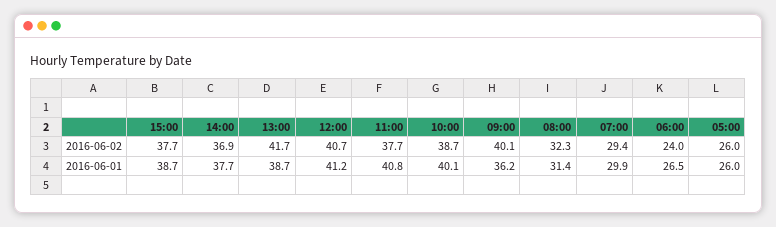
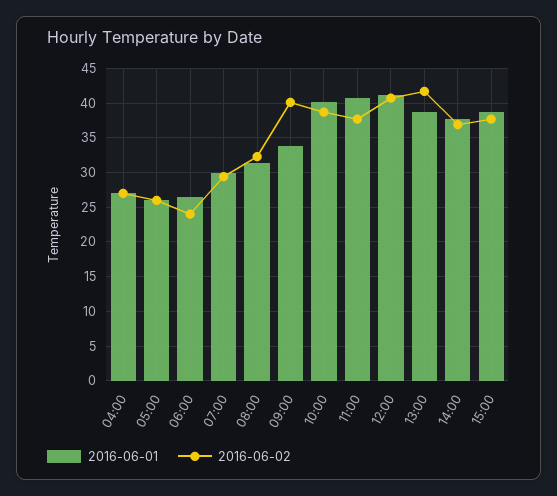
  {
    "2016-06-02": {
      "15:00": 37.7,
      "14:00": 36.9,
      "13:00": 41.7,
      "12:00": 40.7,
      "11:00": 37.7,
      "10:00": 38.7,
      "09:00": 40.1,
      "08:00": 32.3,
      "07:00": 29.4,
      "06:00": 24,
-     "05:00": 26
+     "05:00": 26,
+     "04:00": 27
    },
    "2016-06-01": {
      "15:00": 38.7,
      "14:00": 37.7,
      "13:00": 38.7,
      "12:00": 41.2,
      "11:00": 40.8,
      "10:00": 40.1,
-     "09:00": 36.2,
+     "09:00": 34,
      "08:00": 31.4,
      "07:00": 29.9,
      "06:00": 26.5,
-     "05:00": 26
+     "05:00": 26,
+     "04:00": 27
    }
  }

